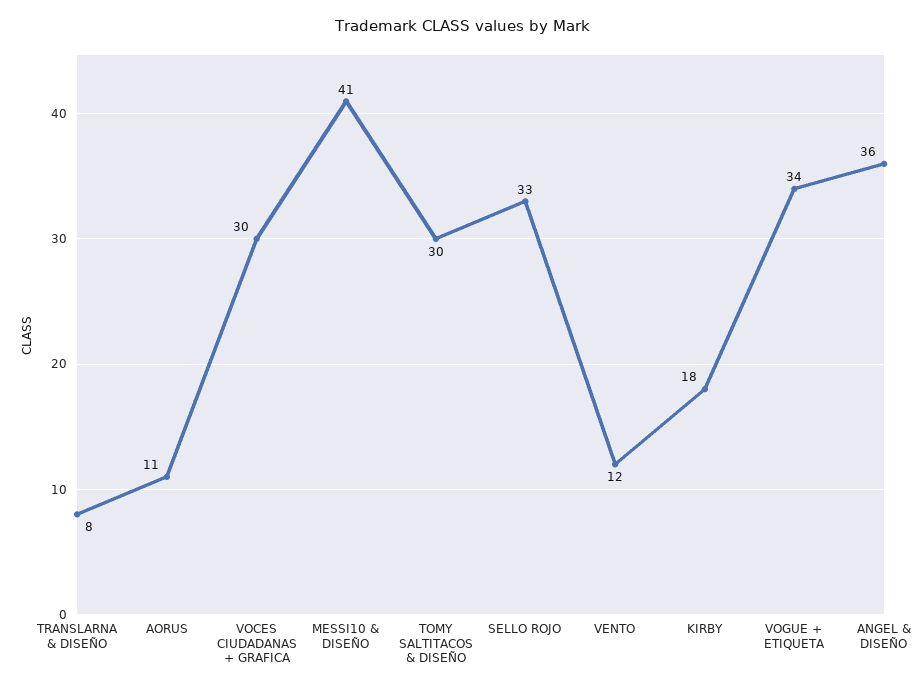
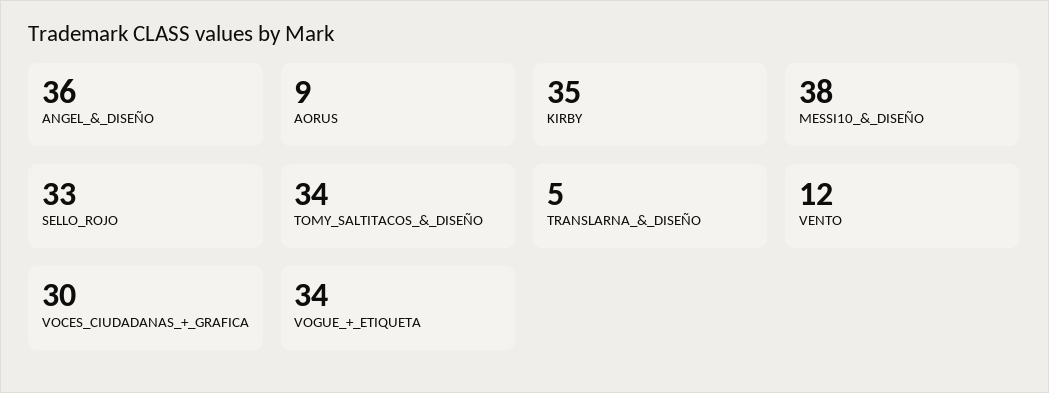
  {
-   "TRANSLARNA & DISEÑO": 8,
+   "TRANSLARNA & DISEÑO": 5,
-   "AORUS": 11,
+   "AORUS": 9,
    "VOCES CIUDADANAS + GRAFICA": 30,
-   "MESSI10 & DISEÑO": 41,
+   "MESSI10 & DISEÑO": 38,
-   "TOMY SALTITACOS & DISEÑO": 30,
+   "TOMY SALTITACOS & DISEÑO": 34,
    "SELLO ROJO": 33,
    "VENTO": 12,
-   "KIRBY": 18,
+   "KIRBY": 35,
    "VOGUE + ETIQUETA": 34,
    "ANGEL & DISEÑO": 36
  }

